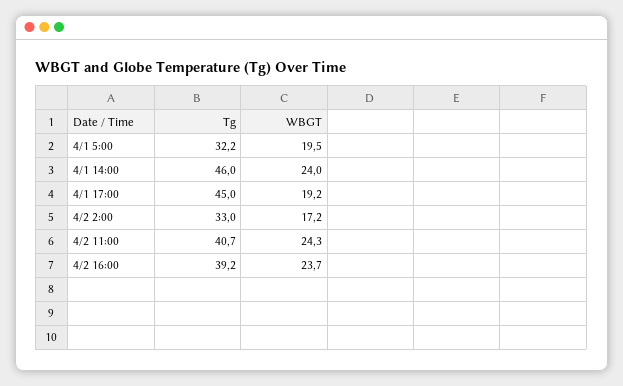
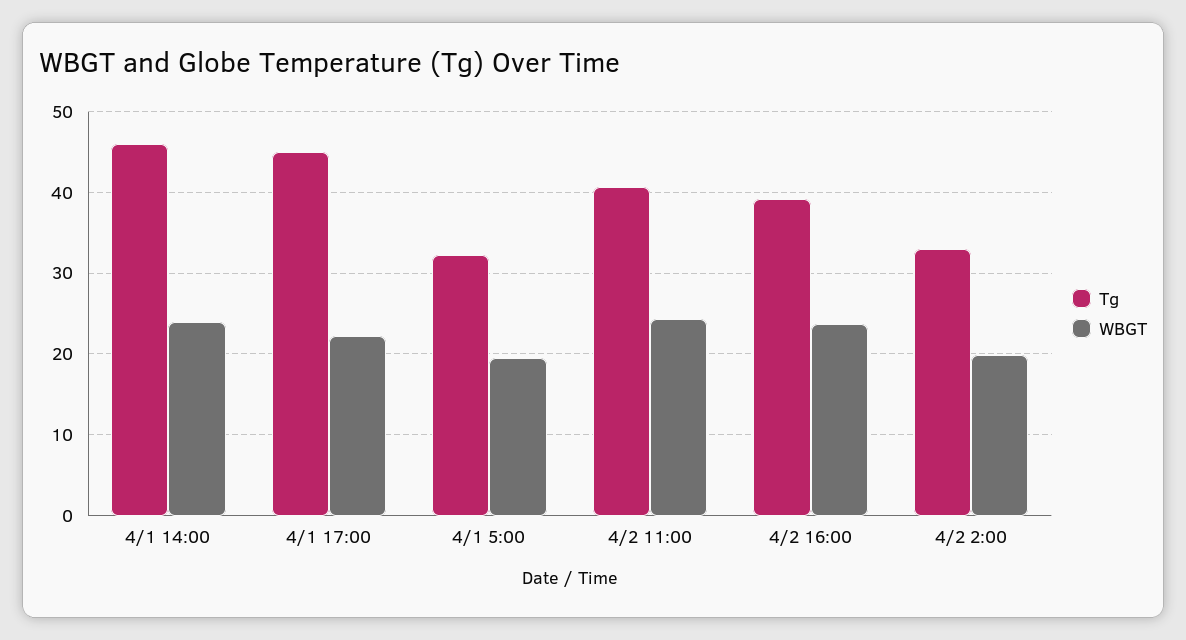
  {
    "Tg": {
      "4/1 5:00": 32.2,
      "4/1 14:00": 46,
      "4/1 17:00": 45,
      "4/2 2:00": 33,
      "4/2 11:00": 40.7,
      "4/2 16:00": 39.2
    },
    "WBGT": {
      "4/1 5:00": 19.5,
      "4/1 14:00": 24,
-     "4/1 17:00": 19.2,
+     "4/1 17:00": 22,
-     "4/2 2:00": 17.2,
+     "4/2 2:00": 20,
      "4/2 11:00": 24.3,
      "4/2 16:00": 23.7
    }
  }

